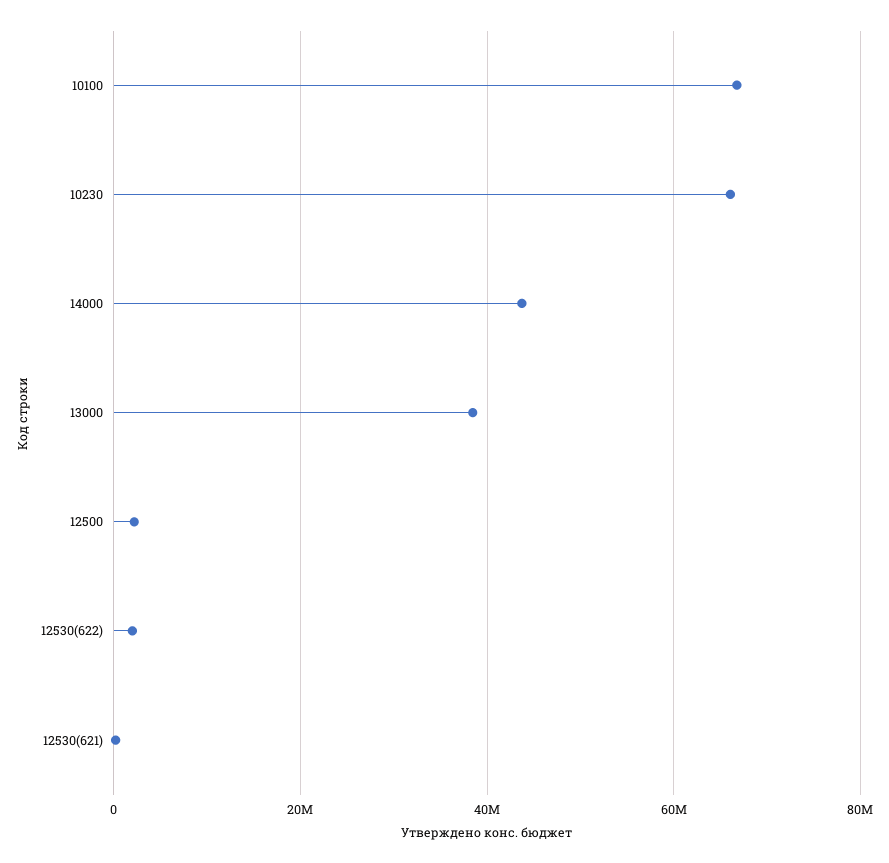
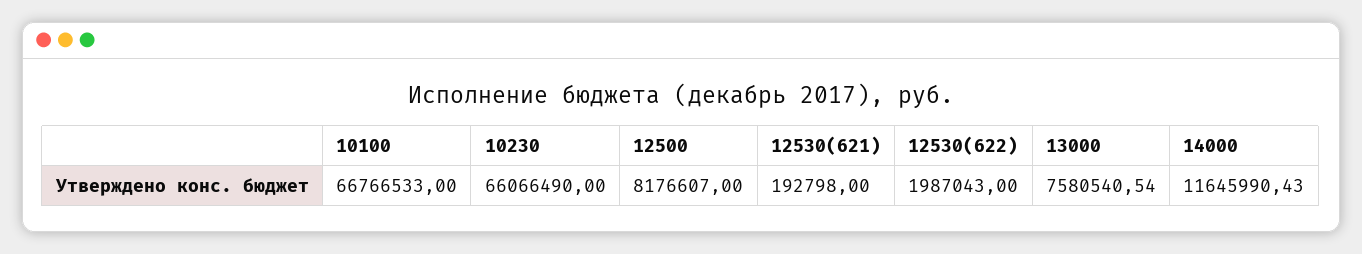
  {
    "10100": 66766533,
    "10230": 66066490,
-   "14000": 44000000,
+   "14000": 11645990.43,
-   "13000": 38000000,
+   "13000": 7580540.54,
-   "12500": 2000000,
+   "12500": 8176607,
    "12530(622)": 1987043,
    "12530(621)": 192798
  }

